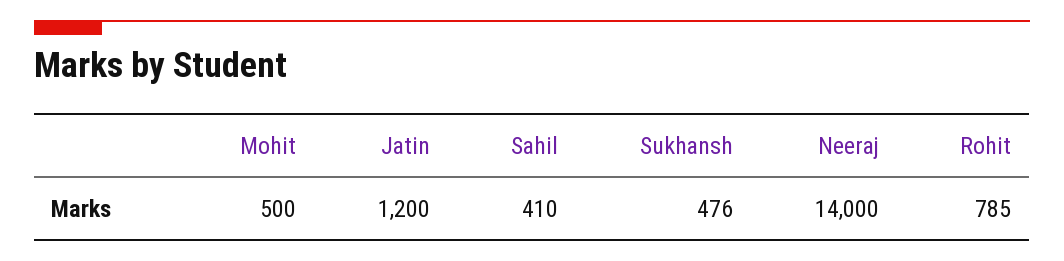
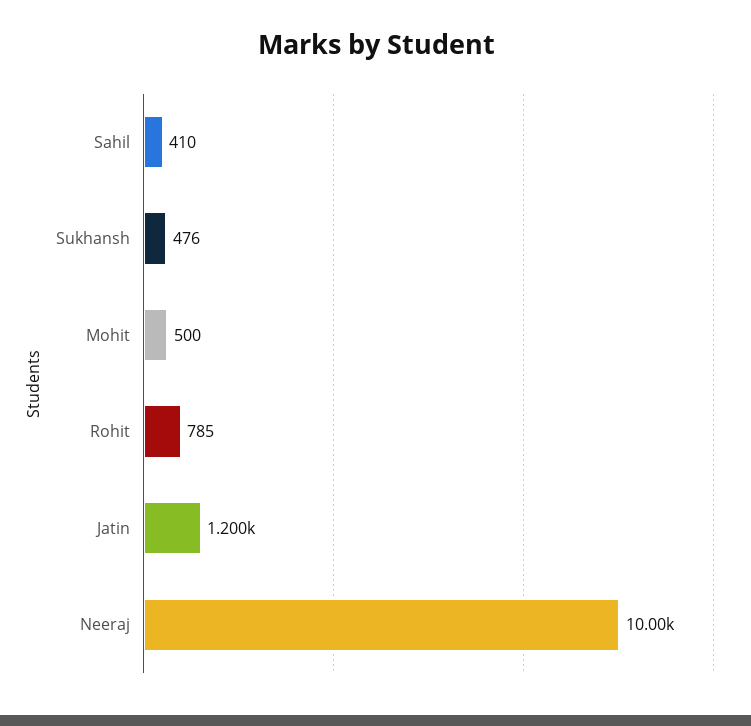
  {
    "Mohit": 500,
    "Jatin": 1200,
    "Sahil": 410,
    "Sukhansh": 476,
-   "Neeraj": 14000,
+   "Neeraj": 10000,
    "Rohit": 785
  }

